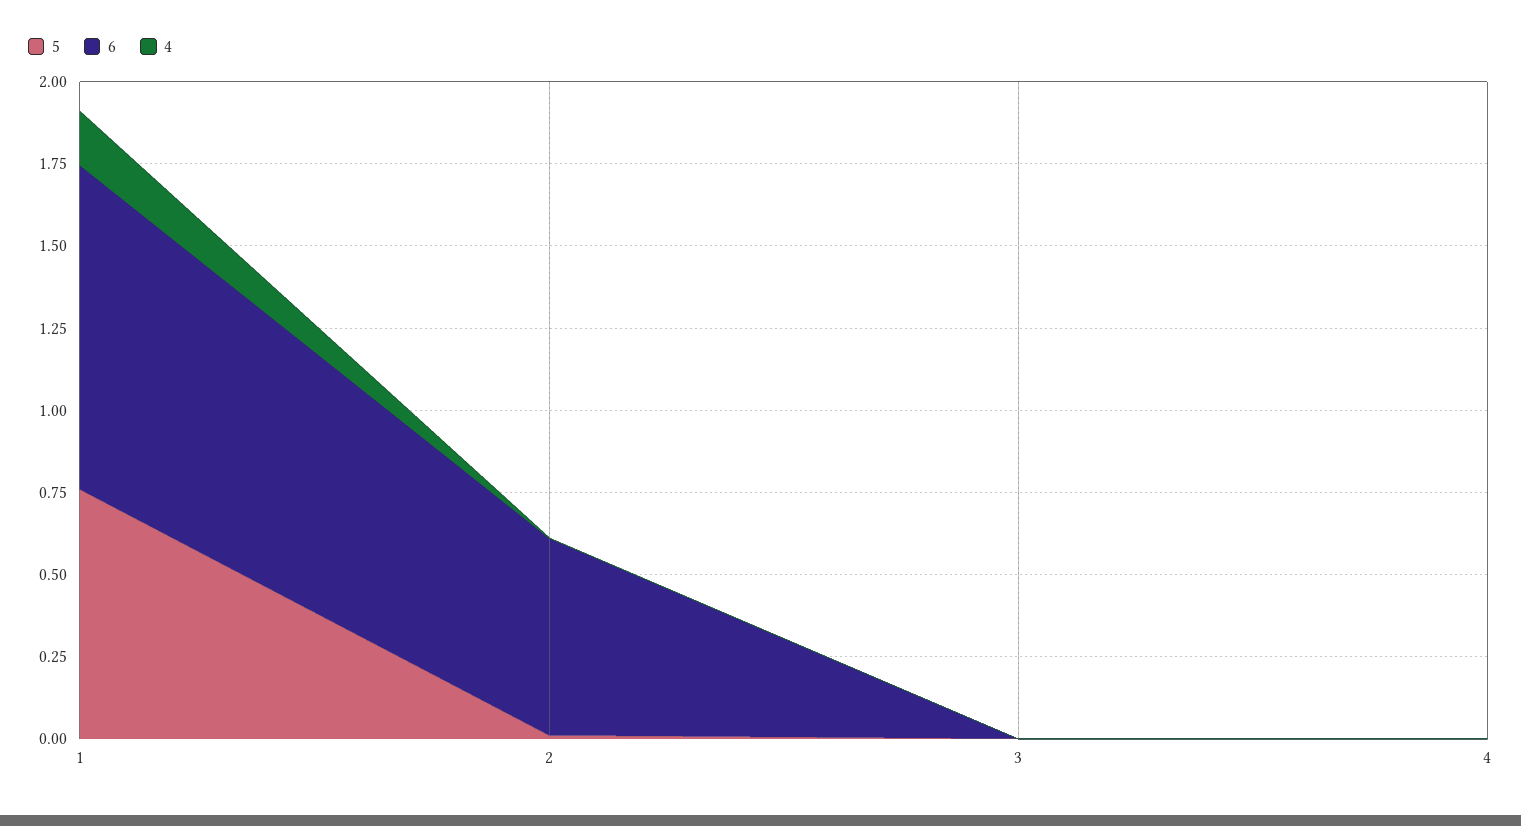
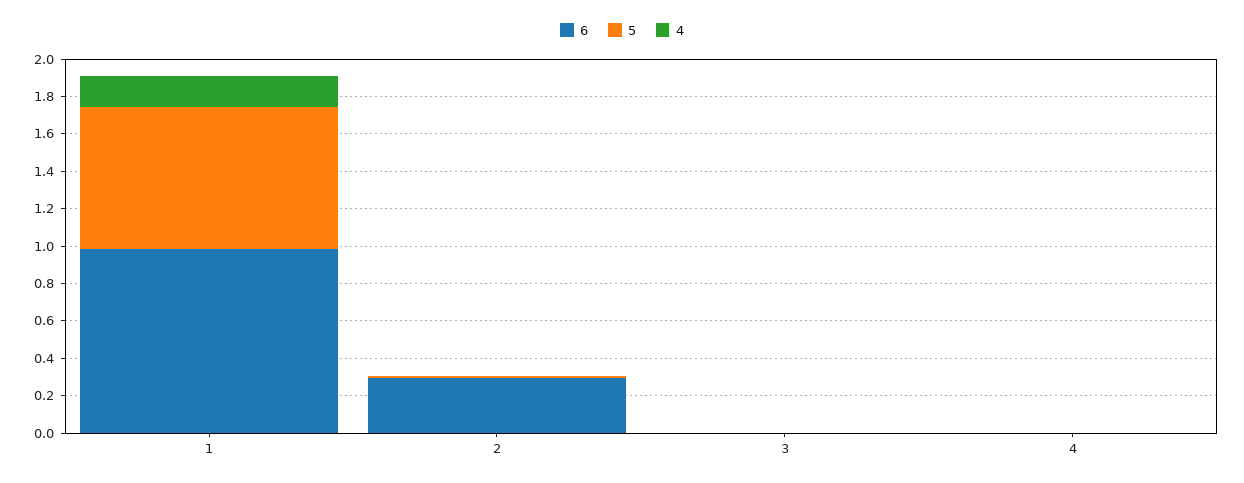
  {
    "5": {
      "1": 0.75,
      "2": 0,
      "3": 0,
      "4": 0
    },
    "6": {
      "1": 1,
-     "2": 0.6,
+     "2": 0.3,
      "3": 0,
      "4": 0
    },
    "4": {
      "1": 0.15,
      "2": 0,
      "3": 0,
      "4": 0
    }
  }

